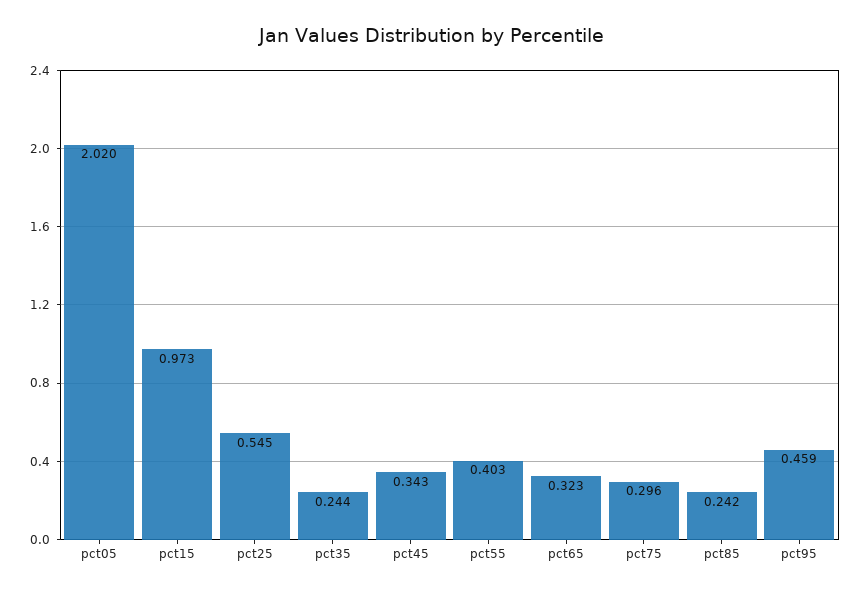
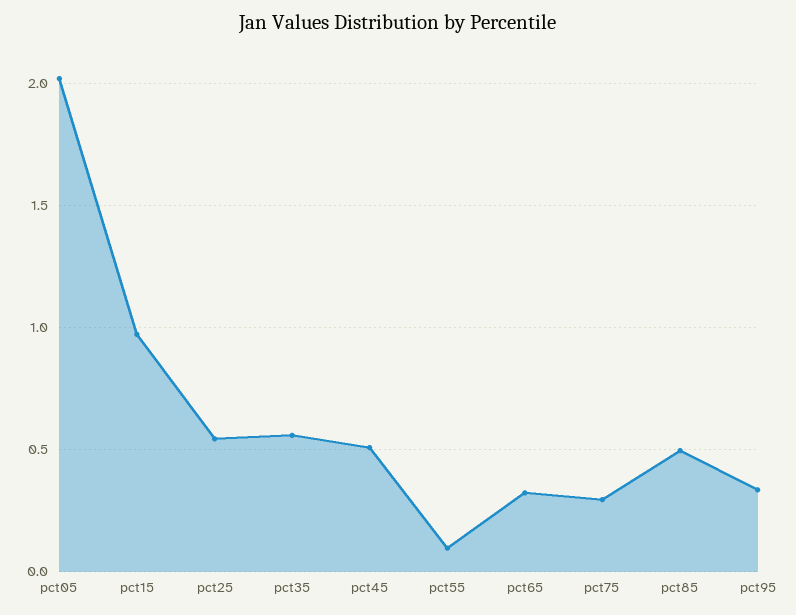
  {
    "pct05": 2.02,
    "pct15": 0.973,
    "pct25": 0.545,
-   "pct35": 0.244,
+   "pct35": 0.55,
-   "pct45": 0.343,
+   "pct45": 0.5,
-   "pct55": 0.403,
+   "pct55": 0.1,
    "pct65": 0.323,
    "pct75": 0.296,
-   "pct85": 0.242,
+   "pct85": 0.5,
-   "pct95": 0.459
+   "pct95": 0.35
  }

